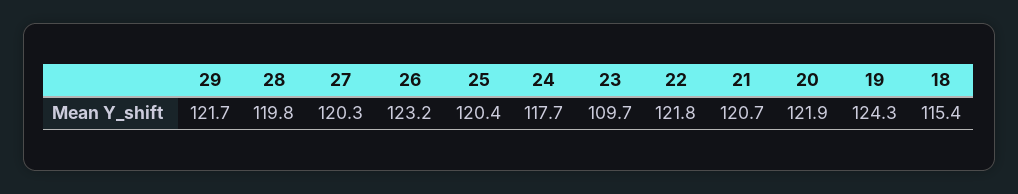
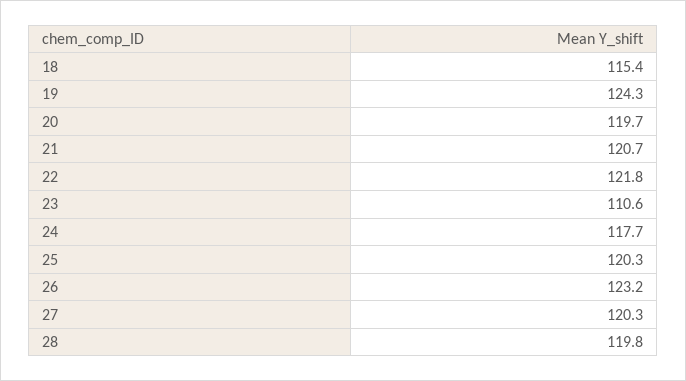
  {
-   "29": 121.7,
    "28": 119.8,
    "27": 120.3,
    "26": 123.2,
-   "25": 120.4,
+   "25": 120.3,
    "24": 117.7,
-   "23": 109.7,
+   "23": 110.6,
    "22": 121.8,
    "21": 120.7,
-   "20": 121.9,
+   "20": 119.7,
    "19": 124.3,
    "18": 115.4
  }

